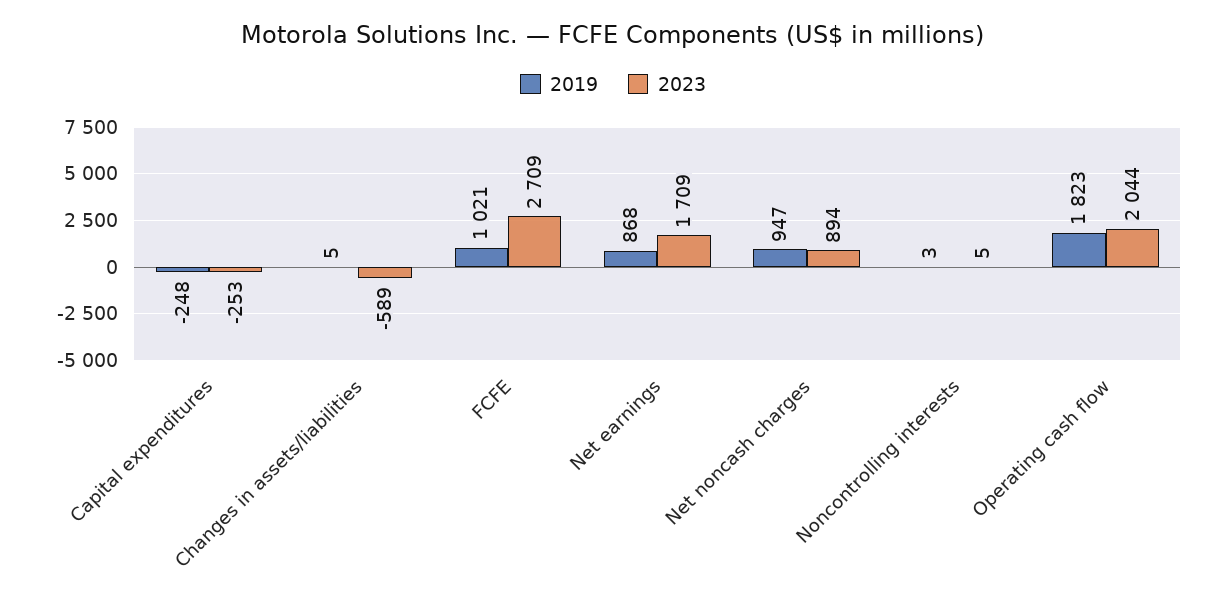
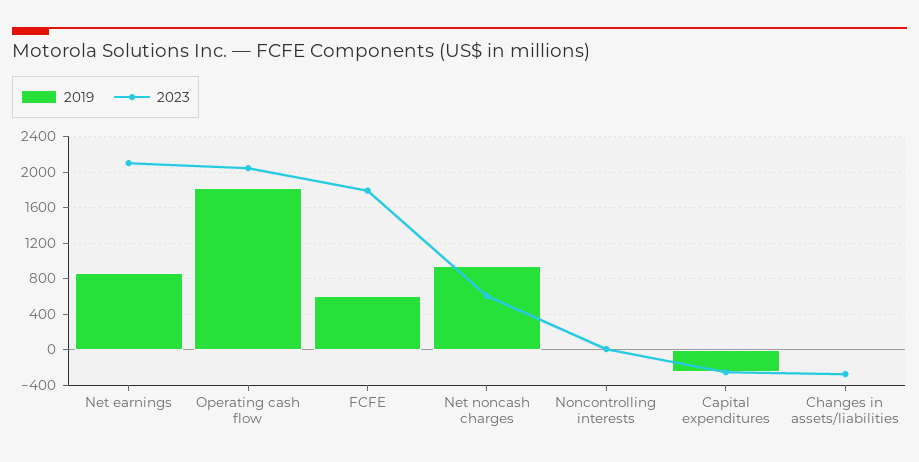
  {
    "2019": {
      "Capital expenditures": -248,
      "Changes in assets/liabilities": 5,
-     "FCFE": 1021,
+     "FCFE": 600,
      "Net earnings": 868,
      "Net noncash charges": 947,
      "Noncontrolling interests": 3,
      "Operating cash flow": 1823
    },
    "2023": {
      "Capital expenditures": -253,
-     "Changes in assets/liabilities": -589,
+     "Changes in assets/liabilities": -300,
-     "FCFE": 2709,
+     "FCFE": 1800,
-     "Net earnings": 1709,
+     "Net earnings": 2100,
-     "Net noncash charges": 894,
+     "Net noncash charges": 600,
      "Noncontrolling interests": 5,
      "Operating cash flow": 2044
    }
  }

